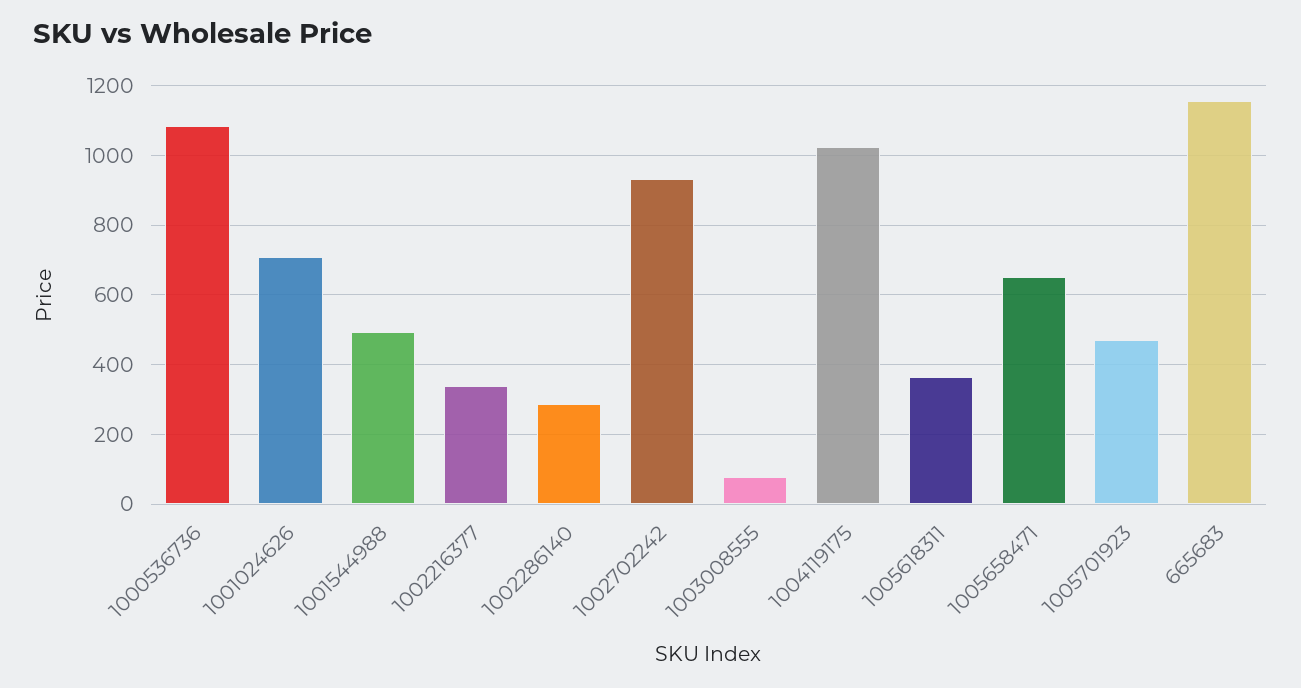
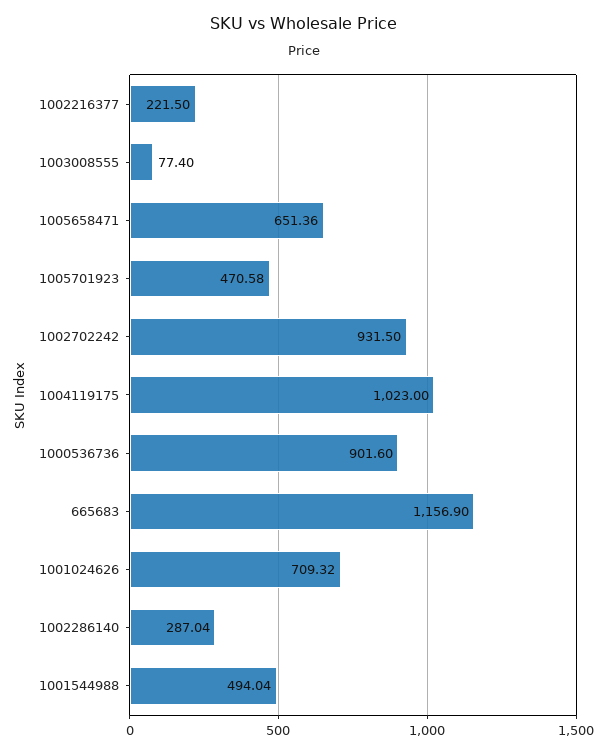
  {
-   "1000536736": 1080,
+   "1000536736": 901.6,
    "1001024626": 709.32,
    "1001544988": 494.04,
-   "1002216377": 340,
+   "1002216377": 221.5,
    "1002286140": 287.04,
    "1002702242": 931.5,
    "1003008555": 77.4,
    "1004119175": 1023,
-   "1005618311": 360,
    "1005658471": 651.36,
    "1005701923": 470.58,
    "665683": 1156.9
  }

